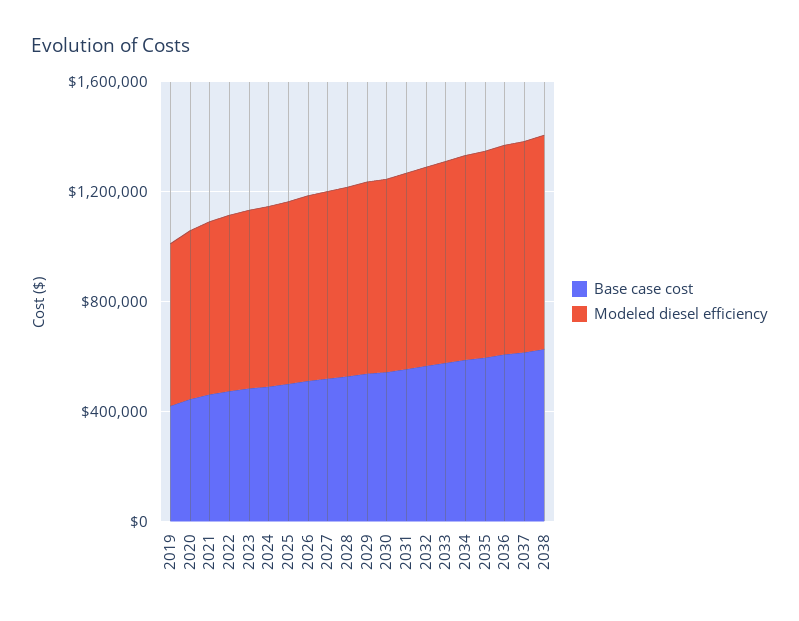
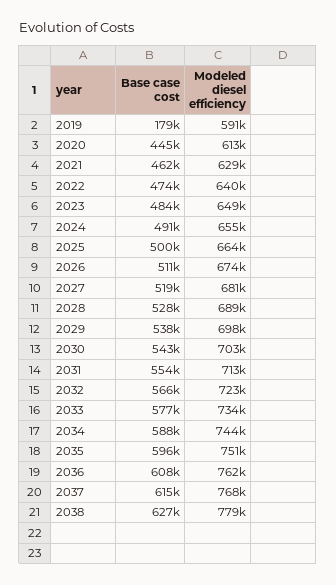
  {
    "Base case cost": {
-     "2019": 400000,
+     "2019": 179000,
      "2020": 445000,
      "2021": 462000,
      "2022": 474000,
      "2023": 484000,
      "2024": 491000,
      "2025": 500000,
      "2026": 511000,
      "2027": 519000,
      "2028": 528000,
      "2029": 538000,
      "2030": 543000,
      "2031": 554000,
      "2032": 566000,
      "2033": 577000,
      "2034": 588000,
      "2035": 596000,
      "2036": 608000,
      "2037": 615000,
      "2038": 627000
    },
    "Modeled diesel efficiency": {
      "2019": 591000,
      "2020": 613000,
      "2021": 629000,
      "2022": 640000,
      "2023": 649000,
      "2024": 655000,
      "2025": 664000,
      "2026": 674000,
      "2027": 681000,
      "2028": 689000,
      "2029": 698000,
      "2030": 703000,
      "2031": 713000,
      "2032": 723000,
      "2033": 734000,
      "2034": 744000,
      "2035": 751000,
      "2036": 762000,
      "2037": 768000,
      "2038": 779000
    }
  }

